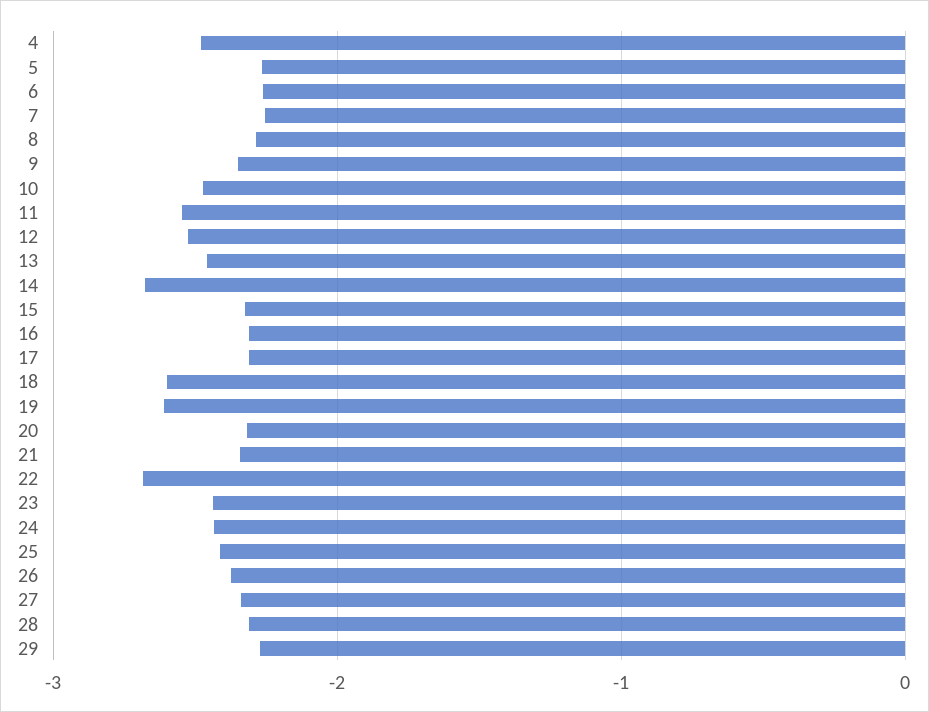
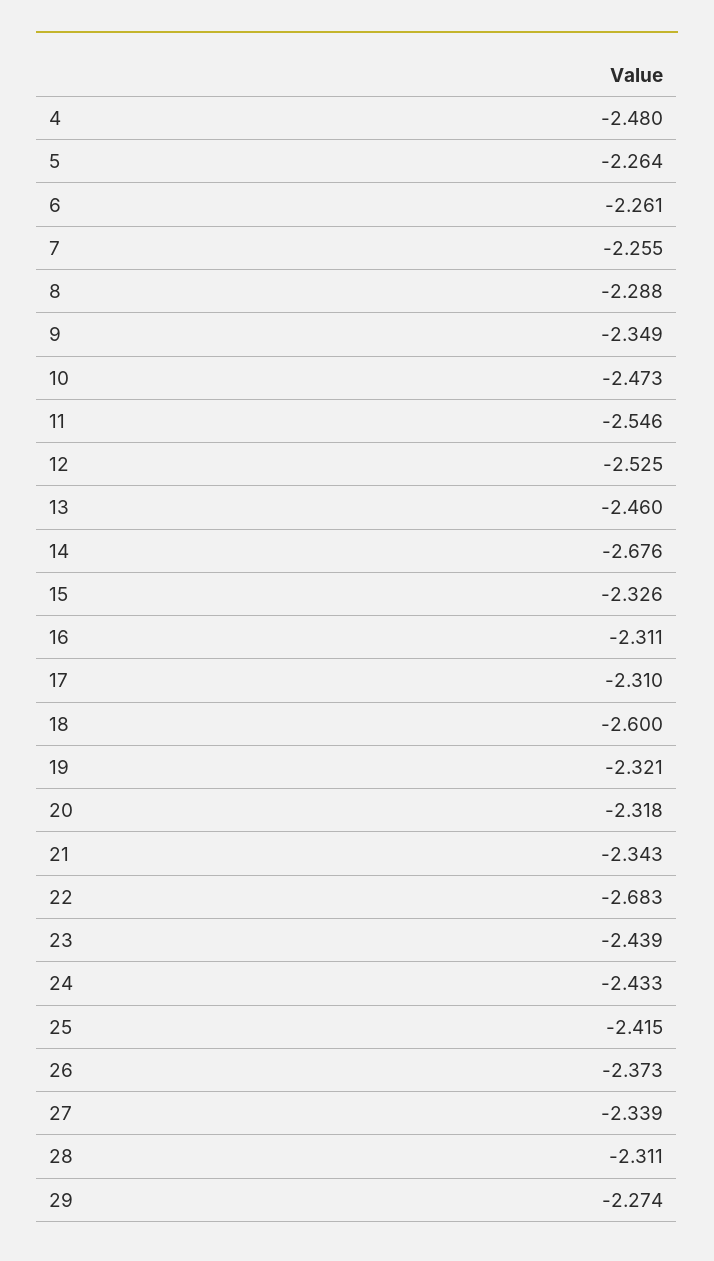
  {
    "4": -2.48,
    "5": -2.264,
    "6": -2.261,
    "7": -2.255,
    "8": -2.288,
    "9": -2.349,
    "10": -2.473,
    "11": -2.546,
    "12": -2.525,
    "13": -2.46,
    "14": -2.676,
    "15": -2.326,
    "16": -2.311,
    "17": -2.31,
    "18": -2.6,
-   "19": -2.6,
+   "19": -2.321,
    "20": -2.318,
    "21": -2.343,
    "22": -2.683,
    "23": -2.439,
    "24": -2.433,
    "25": -2.415,
    "26": -2.373,
    "27": -2.339,
    "28": -2.311,
    "29": -2.274
  }

